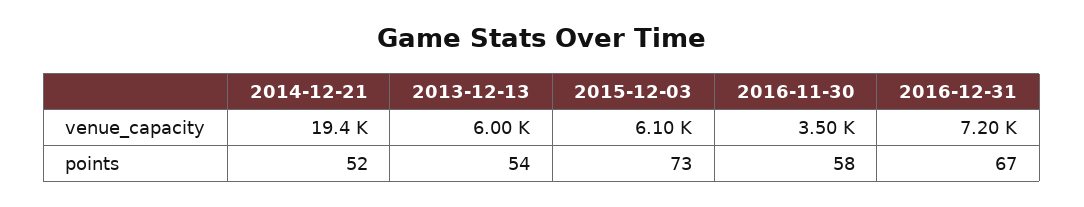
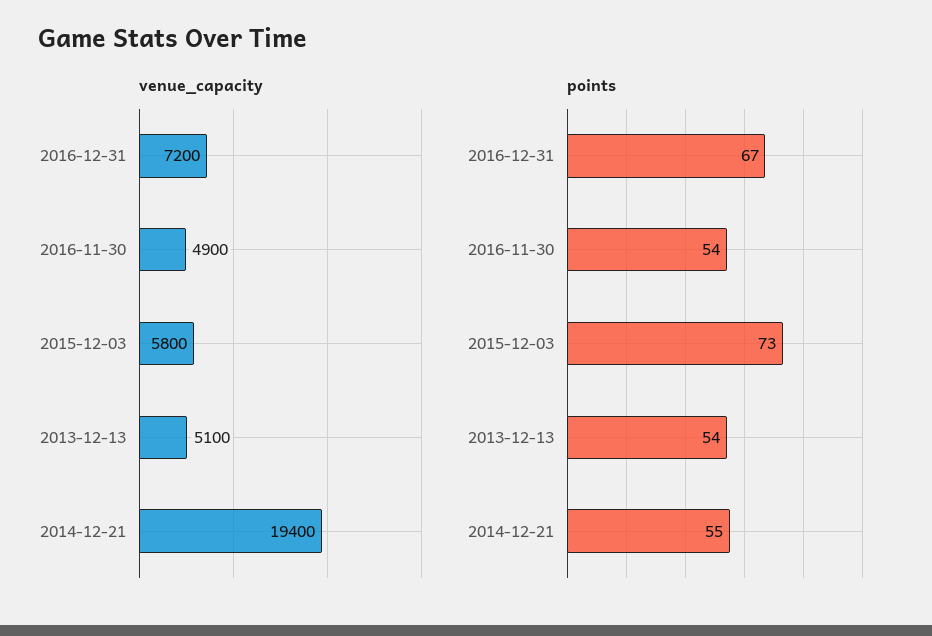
  {
    "venue_capacity": {
      "2014-12-21": 19400,
-     "2013-12-13": 6000,
+     "2013-12-13": 5100,
-     "2015-12-03": 6100,
+     "2015-12-03": 5800,
-     "2016-11-30": 3500,
+     "2016-11-30": 4900,
      "2016-12-31": 7200
    },
    "points": {
-     "2014-12-21": 52,
+     "2014-12-21": 55,
      "2013-12-13": 54,
      "2015-12-03": 73,
-     "2016-11-30": 58,
+     "2016-11-30": 54,
      "2016-12-31": 67
    }
  }

